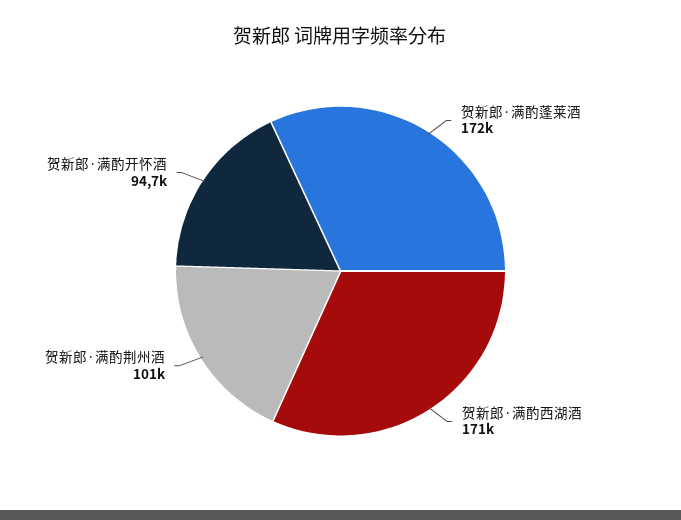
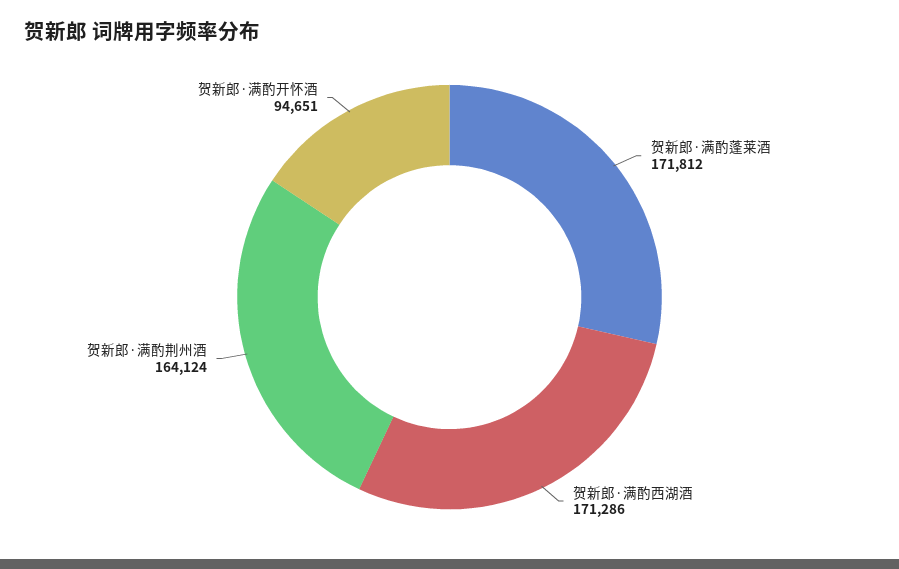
  {
    "贺新郎·满酌蓬莱酒": 171812,
    "贺新郎·满酌西湖酒": 171286,
-   "贺新郎·满酌荆州酒": 101000,
+   "贺新郎·满酌荆州酒": 164124,
    "贺新郎·满酌开怀酒": 94651
  }

